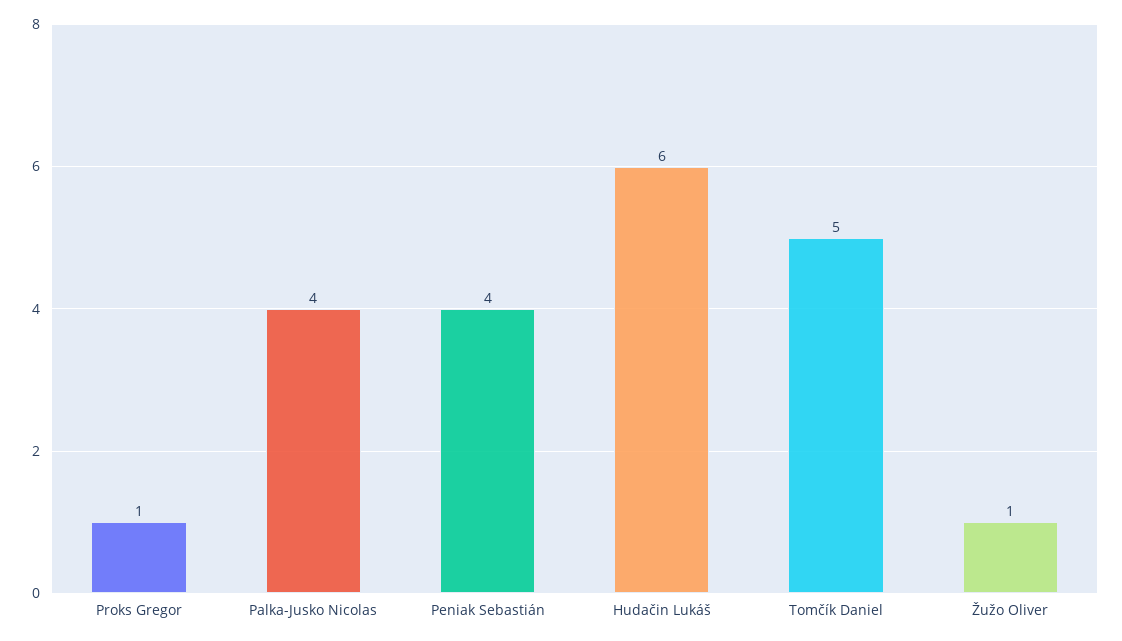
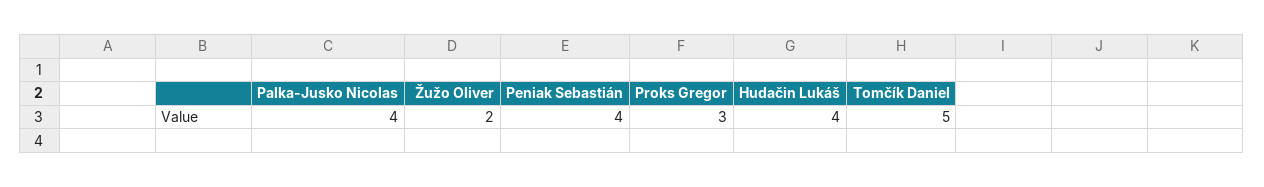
  {
-   "Proks Gregor": 1,
+   "Proks Gregor": 3,
    "Palka-Jusko Nicolas": 4,
    "Peniak Sebastián": 4,
-   "Hudačin Lukáš": 6,
+   "Hudačin Lukáš": 4,
    "Tomčík Daniel": 5,
-   "Žužo Oliver": 1
+   "Žužo Oliver": 2
  }

